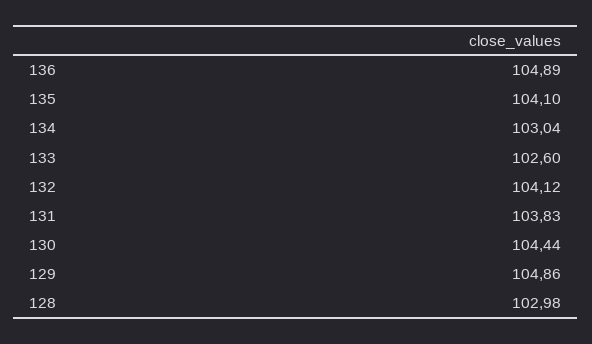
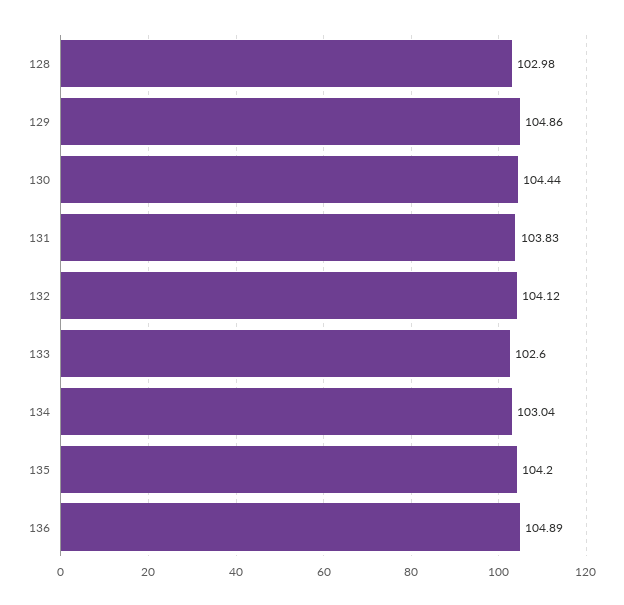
  {
    "136": 104.89,
-   "135": 104.1,
+   "135": 104.2,
    "134": 103.04,
    "133": 102.6,
    "132": 104.12,
    "131": 103.83,
    "130": 104.44,
    "129": 104.86,
    "128": 102.98
  }

